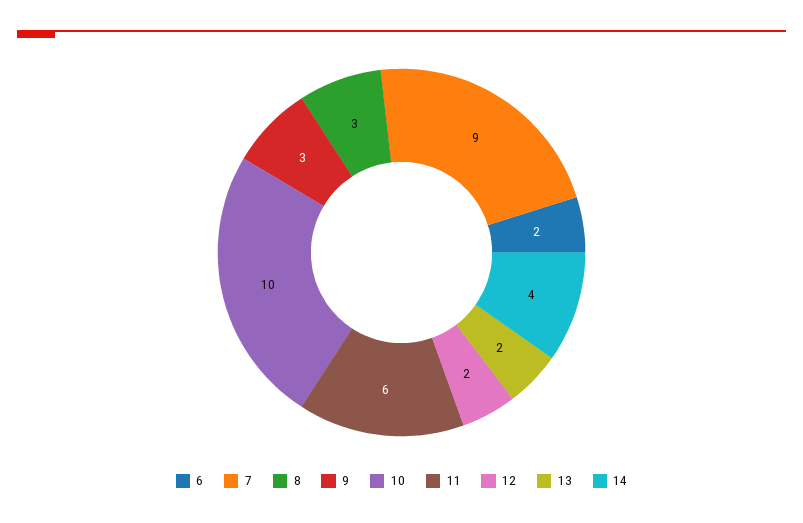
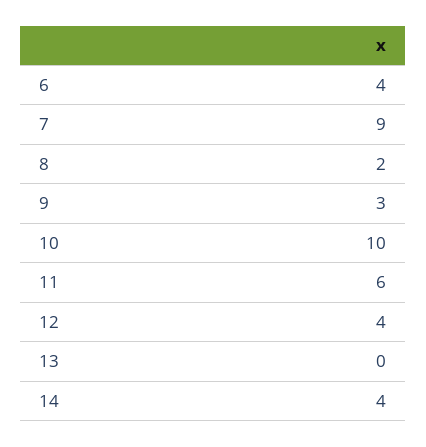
  {
-   "6": 2,
+   "6": 4,
    "7": 9,
-   "8": 3,
+   "8": 2,
    "9": 3,
    "10": 10,
    "11": 6,
-   "12": 2,
+   "12": 4,
-   "13": 2,
+   "13": 0,
    "14": 4
  }

